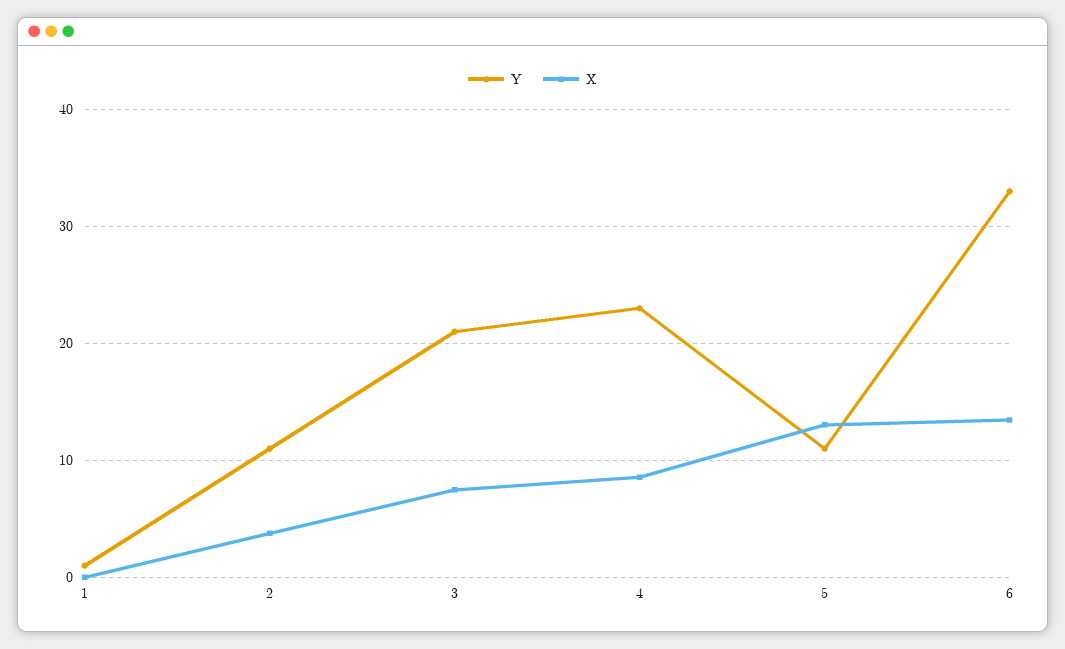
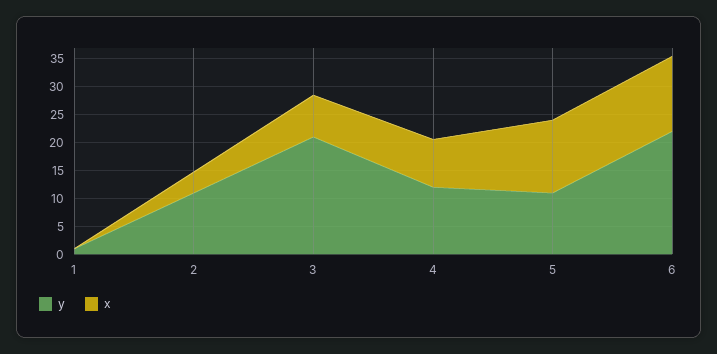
  {
    "Y": {
      "1": 1,
      "2": 11,
      "3": 21,
-     "4": 23,
+     "4": 12.5,
      "5": 11,
-     "6": 33
+     "6": 22.5
    },
    "X": {
      "1": 0,
      "2": 4,
      "3": 7,
      "4": 9,
      "5": 13,
      "6": 13
    }
  }

